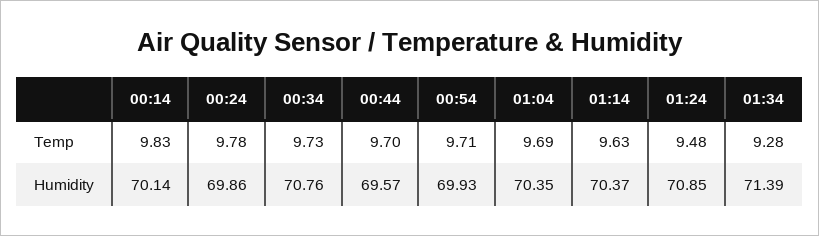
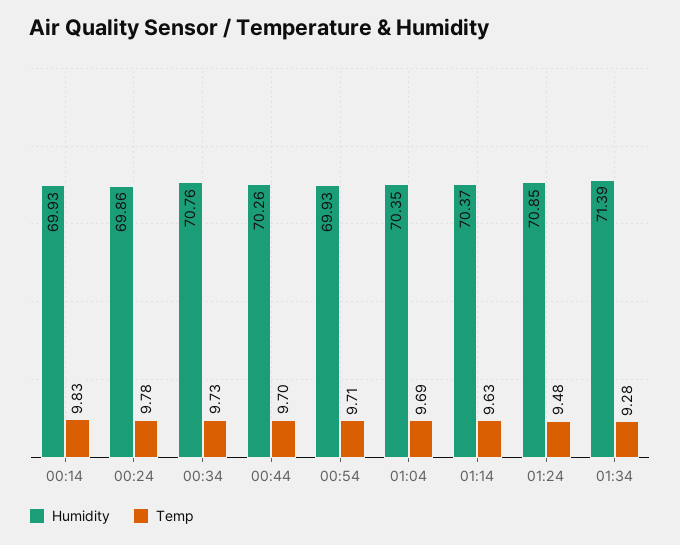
  {
    "Temp": {
      "00:14": 9.83,
      "00:24": 9.78,
      "00:34": 9.73,
      "00:44": 9.7,
      "00:54": 9.71,
      "01:04": 9.69,
      "01:14": 9.63,
      "01:24": 9.48,
      "01:34": 9.28
    },
    "Humidity": {
-     "00:14": 70.14,
+     "00:14": 69.93,
      "00:24": 69.86,
      "00:34": 70.76,
-     "00:44": 69.57,
+     "00:44": 70.26,
      "00:54": 69.93,
      "01:04": 70.35,
      "01:14": 70.37,
      "01:24": 70.85,
      "01:34": 71.39
    }
  }

